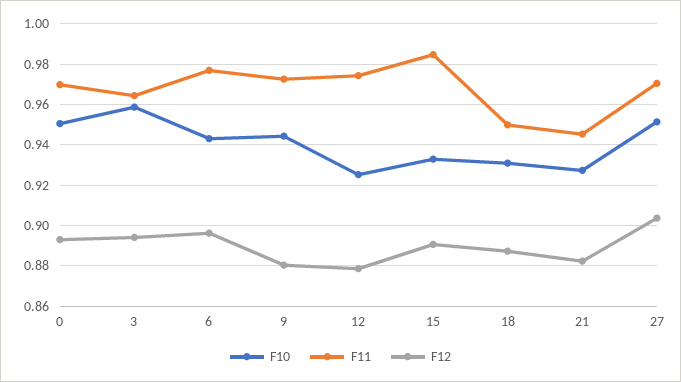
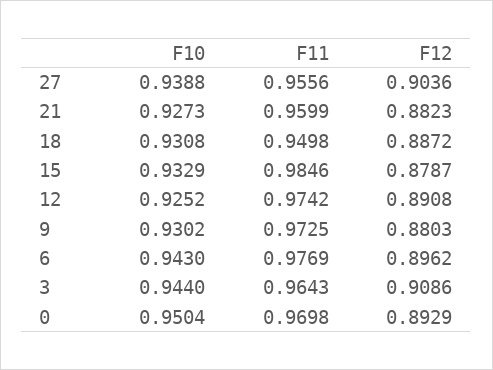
  {
    "F10": {
      "0": 0.9504,
-     "3": 0.96,
+     "3": 0.944,
      "6": 0.943,
-     "9": 0.945,
+     "9": 0.9302,
      "12": 0.9252,
      "15": 0.9329,
      "18": 0.9308,
      "21": 0.9273,
-     "27": 0.95
+     "27": 0.9388
    },
    "F11": {
      "0": 0.9698,
      "3": 0.9643,
      "6": 0.9769,
      "9": 0.9725,
      "12": 0.9742,
      "15": 0.9846,
      "18": 0.9498,
-     "21": 0.945,
+     "21": 0.9599,
-     "27": 0.97
+     "27": 0.9556
    },
    "F12": {
      "0": 0.8929,
-     "3": 0.895,
+     "3": 0.9086,
      "6": 0.8962,
      "9": 0.8803,
-     "12": 0.88,
+     "12": 0.8908,
-     "15": 0.89,
+     "15": 0.8787,
      "18": 0.8872,
      "21": 0.8823,
      "27": 0.9036
    }
  }

